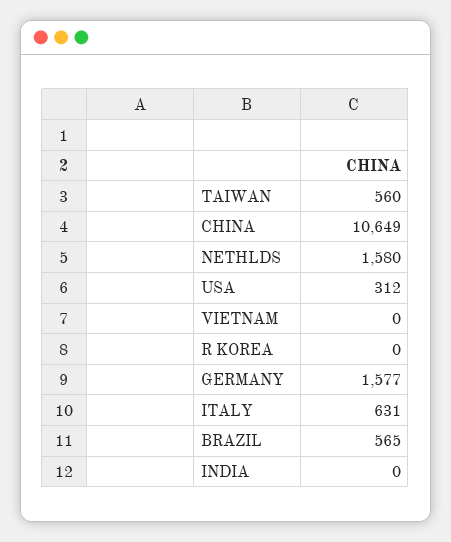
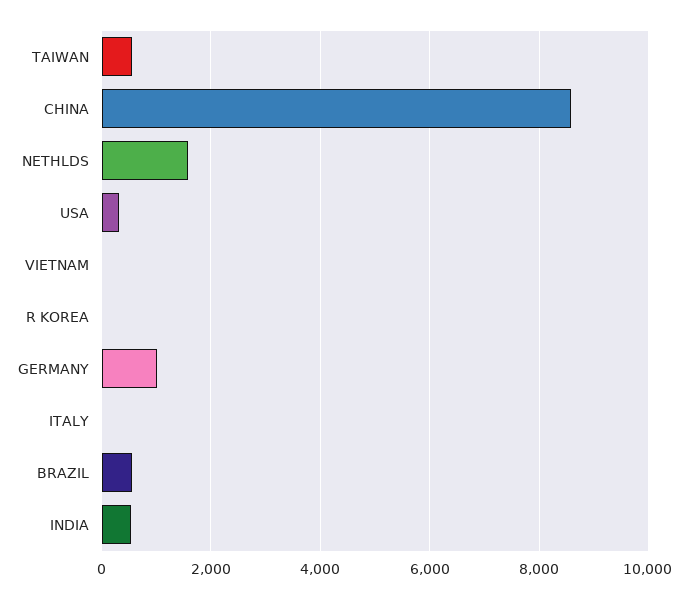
  {
    "TAIWAN": 560,
-   "CHINA": 10649,
+   "CHINA": 8600,
    "NETHLDS": 1580,
    "USA": 312,
    "VIETNAM": 0,
    "R KOREA": 0,
-   "GERMANY": 1577,
+   "GERMANY": 1000,
-   "ITALY": 631,
+   "ITALY": 0,
    "BRAZIL": 565,
-   "INDIA": 0
+   "INDIA": 600
  }

